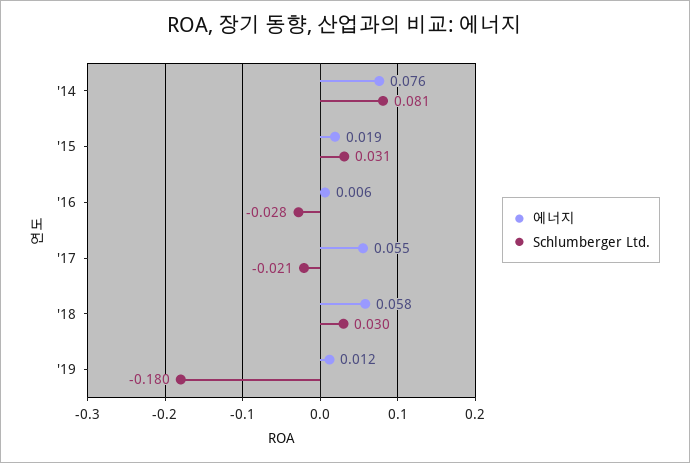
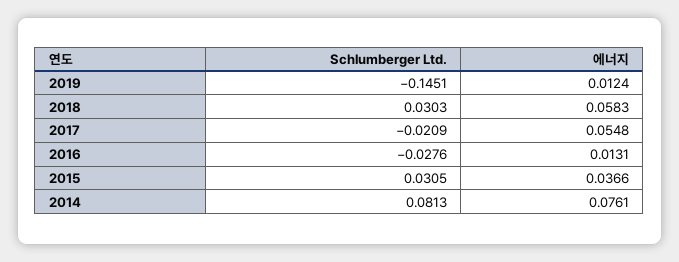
  {
    "에너지": {
      "'14": 0.0761,
-     "'15": 0.019,
+     "'15": 0.0366,
-     "'16": 0.006,
+     "'16": 0.0131,
      "'17": 0.0548,
      "'18": 0.0583,
      "'19": 0.0124
    },
    "Schlumberger Ltd.": {
      "'14": 0.0813,
      "'15": 0.0305,
      "'16": -0.0276,
      "'17": -0.0209,
      "'18": 0.0303,
-     "'19": -0.18
+     "'19": -0.1451
    }
  }

